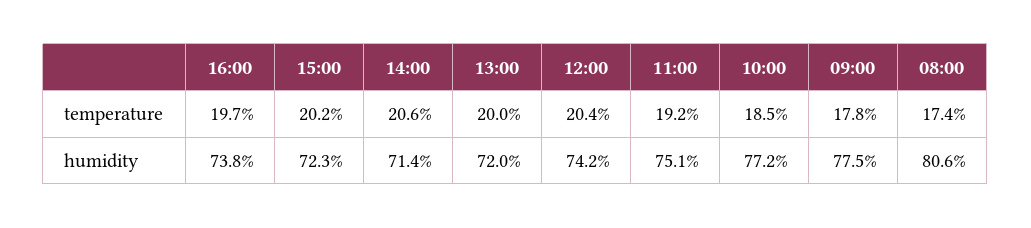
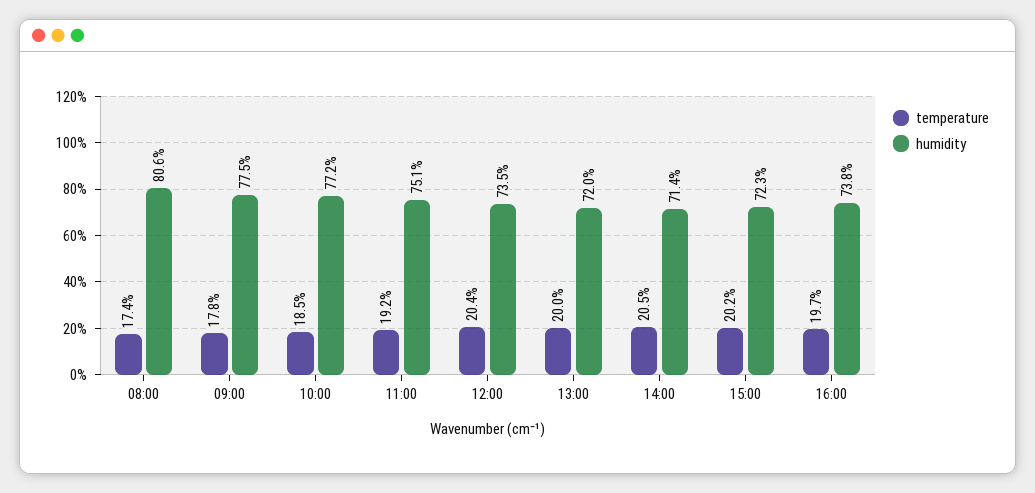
  {
    "temperature": {
      "16:00": 19.7,
      "15:00": 20.2,
-     "14:00": 20.6,
+     "14:00": 20.5,
      "13:00": 20,
      "12:00": 20.4,
      "11:00": 19.2,
      "10:00": 18.5,
      "09:00": 17.8,
      "08:00": 17.4
    },
    "humidity": {
      "16:00": 73.8,
      "15:00": 72.3,
      "14:00": 71.4,
      "13:00": 72,
-     "12:00": 74.2,
+     "12:00": 73.5,
      "11:00": 75.1,
      "10:00": 77.2,
      "09:00": 77.5,
      "08:00": 80.6
    }
  }

